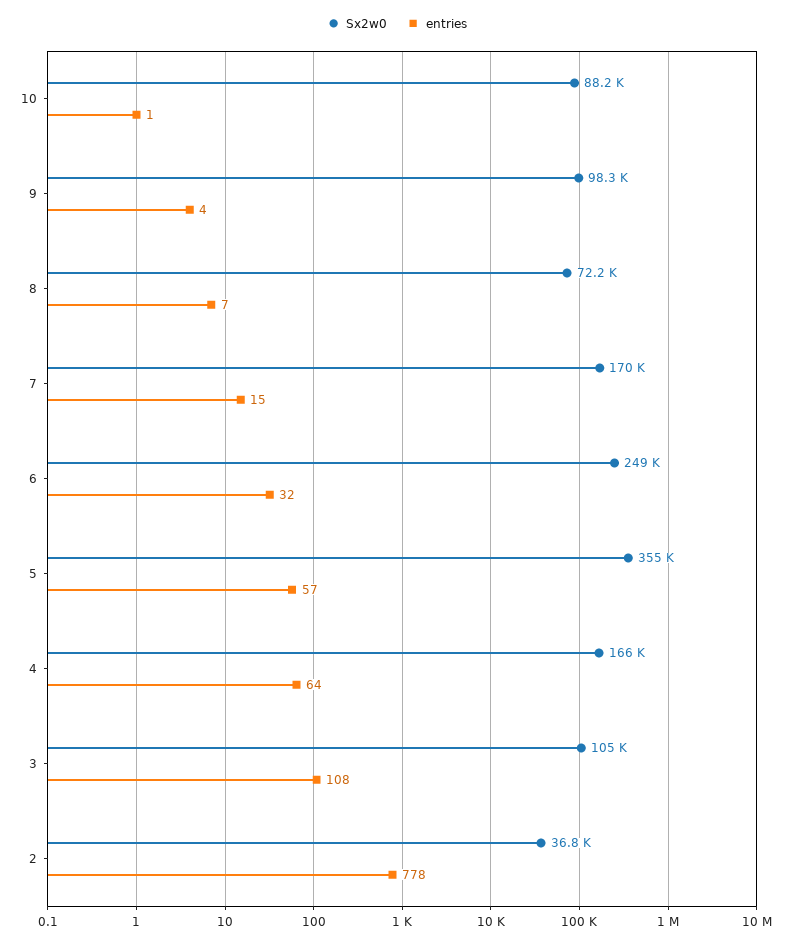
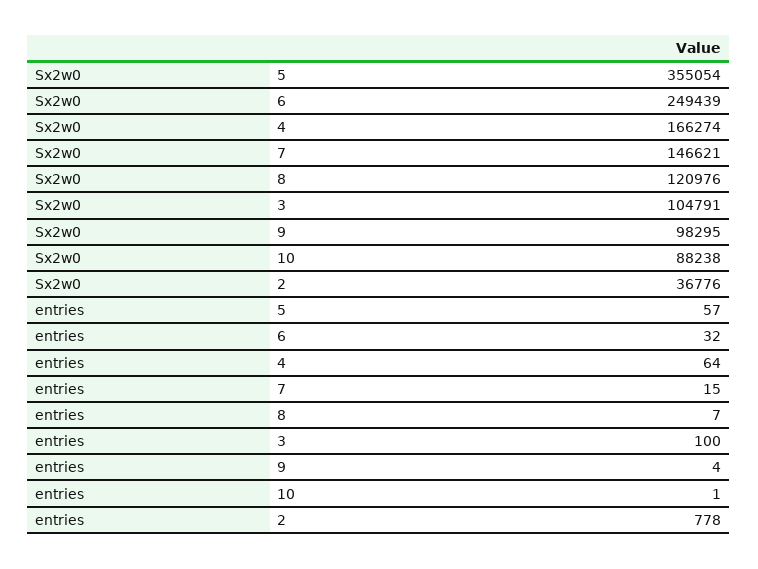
  {
    "Sx2w0": {
      "10": 88238,
      "9": 98295,
-     "8": 72200,
+     "8": 120976,
-     "7": 170000,
+     "7": 146621,
      "6": 249439,
      "5": 355054,
      "4": 166274,
      "3": 104791,
      "2": 36776
    },
    "entries": {
      "10": 1,
      "9": 4,
      "8": 7,
      "7": 15,
      "6": 32,
      "5": 57,
      "4": 64,
-     "3": 108,
+     "3": 100,
      "2": 778
    }
  }

